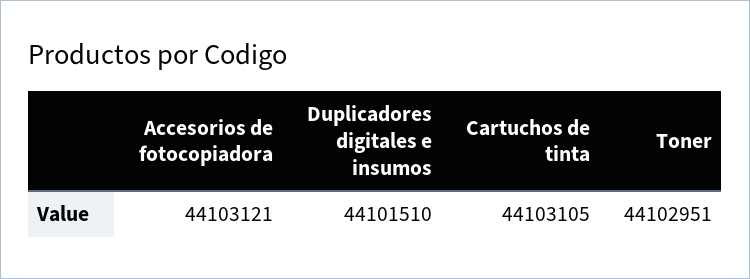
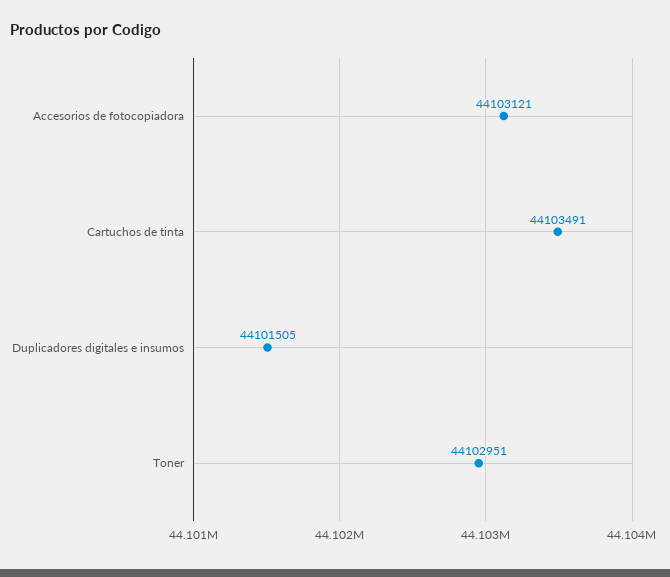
  {
    "Accesorios de fotocopiadora": 44103121,
-   "Duplicadores digitales e insumos": 44101510,
+   "Duplicadores digitales e insumos": 44101505,
-   "Cartuchos de tinta": 44103105,
+   "Cartuchos de tinta": 44103491,
    "Toner": 44102951
  }

